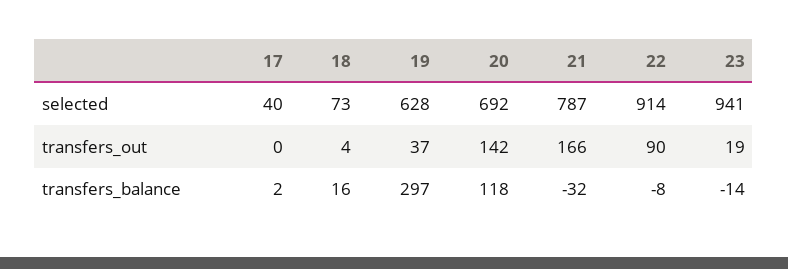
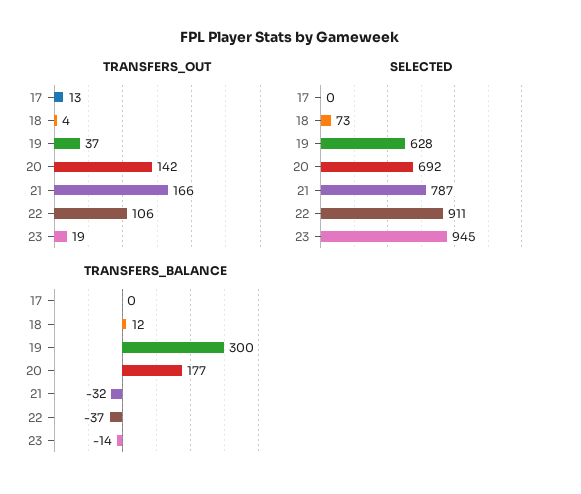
  {
    "selected": {
-     "17": 40,
+     "17": 0,
      "18": 73,
      "19": 628,
      "20": 692,
      "21": 787,
-     "22": 914,
+     "22": 911,
-     "23": 941
+     "23": 945
    },
    "transfers_out": {
-     "17": 0,
+     "17": 13,
      "18": 4,
      "19": 37,
      "20": 142,
      "21": 166,
-     "22": 90,
+     "22": 106,
      "23": 19
    },
    "transfers_balance": {
-     "17": 2,
+     "17": 0,
-     "18": 16,
+     "18": 12,
-     "19": 297,
+     "19": 300,
-     "20": 118,
+     "20": 177,
      "21": -32,
-     "22": -8,
+     "22": -37,
      "23": -14
    }
  }

